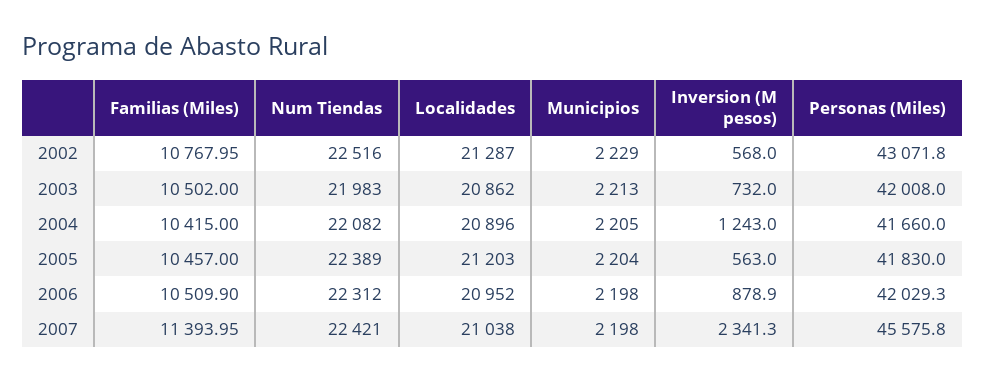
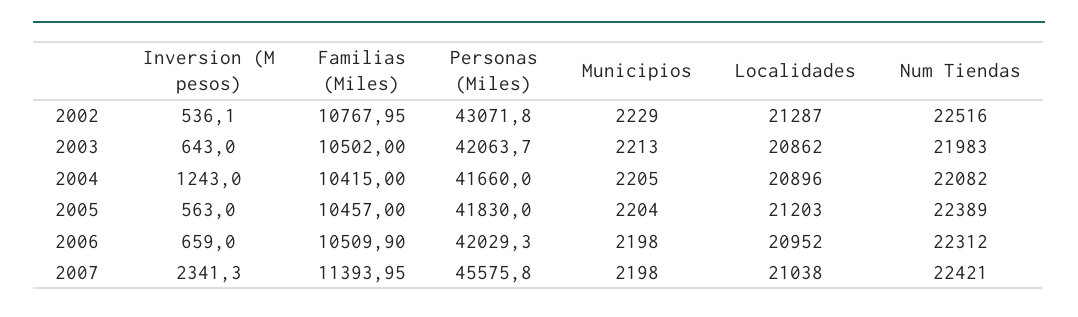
  {
    "Familias (Miles)": {
      "2002": 10767.95,
      "2003": 10502,
      "2004": 10415,
      "2005": 10457,
      "2006": 10509.9,
      "2007": 11393.95
    },
    "Num Tiendas": {
      "2002": 22516,
      "2003": 21983,
      "2004": 22082,
      "2005": 22389,
      "2006": 22312,
      "2007": 22421
    },
    "Localidades": {
      "2002": 21287,
      "2003": 20862,
      "2004": 20896,
      "2005": 21203,
      "2006": 20952,
      "2007": 21038
    },
    "Municipios": {
      "2002": 2229,
      "2003": 2213,
      "2004": 2205,
      "2005": 2204,
      "2006": 2198,
      "2007": 2198
    },
    "Inversion (M pesos)": {
-     "2002": 568,
+     "2002": 536.1,
-     "2003": 732,
+     "2003": 643,
      "2004": 1243,
      "2005": 563,
-     "2006": 878.9,
+     "2006": 659,
      "2007": 2341.3
    },
    "Personas (Miles)": {
      "2002": 43071.8,
-     "2003": 42008,
+     "2003": 42063.7,
      "2004": 41660,
      "2005": 41830,
      "2006": 42029.3,
      "2007": 45575.8
    }
  }

